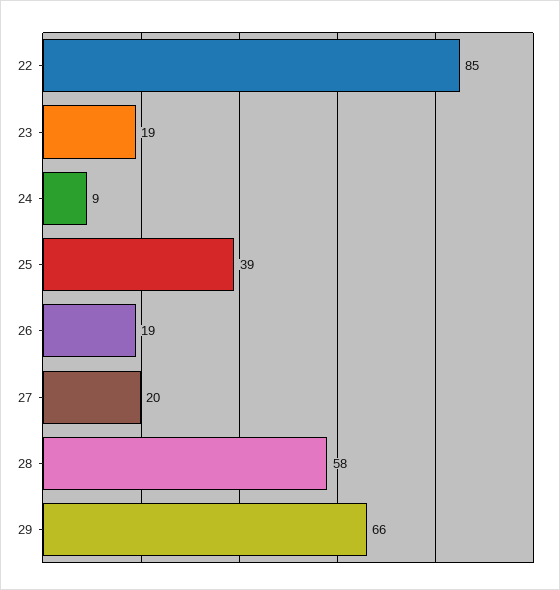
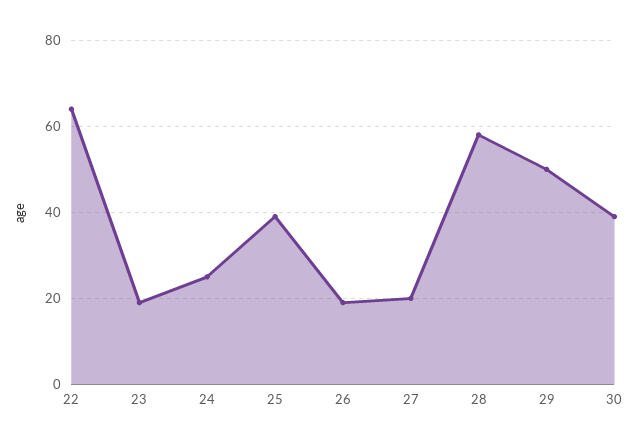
  {
-   "22": 85,
+   "22": 65,
    "23": 19,
-   "24": 9,
+   "24": 25,
    "25": 39,
    "26": 19,
    "27": 20,
    "28": 58,
-   "29": 66
+   "29": 50,
+   "30": 40
  }

